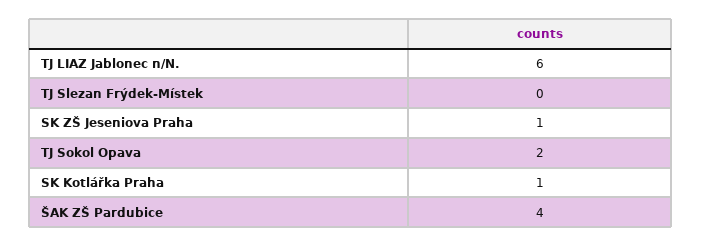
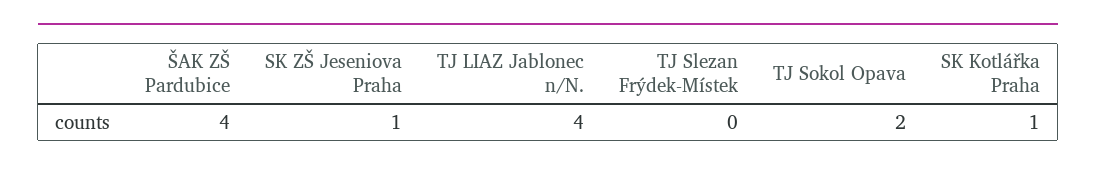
  {
-   "TJ LIAZ Jablonec n/N.": 6,
+   "TJ LIAZ Jablonec n/N.": 4,
    "TJ Slezan Frýdek-Místek": 0,
    "SK ZŠ Jeseniova Praha": 1,
    "TJ Sokol Opava": 2,
    "SK Kotlářka Praha": 1,
    "ŠAK ZŠ Pardubice": 4
  }

